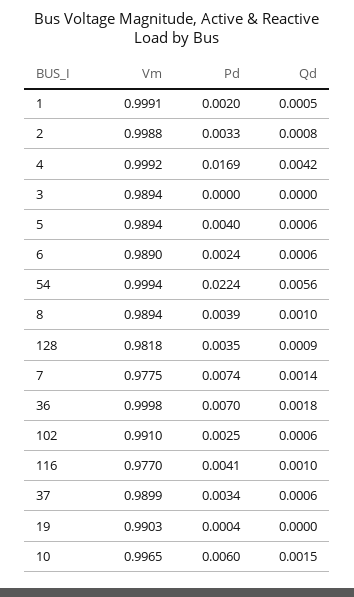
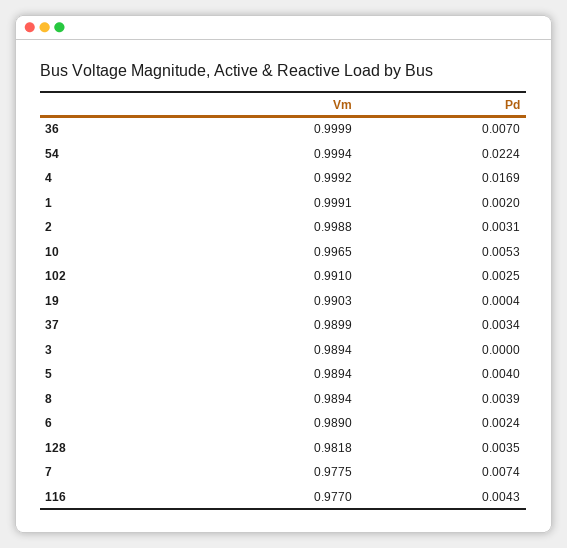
  {
    "Vm": {
      "1": 0.9991,
      "2": 0.9988,
      "4": 0.9992,
      "3": 0.9894,
      "5": 0.9894,
      "6": 0.989,
      "54": 0.9994,
      "8": 0.9894,
      "128": 0.9818,
      "7": 0.9775,
-     "36": 0.9998,
+     "36": 0.9999,
      "102": 0.991,
      "116": 0.977,
      "37": 0.9899,
      "19": 0.9903,
      "10": 0.9965
    },
    "Pd": {
      "1": 0.002,
-     "2": 0.0033,
+     "2": 0.0031,
      "4": 0.0169,
      "3": 0,
      "5": 0.004,
      "6": 0.0024,
      "54": 0.0224,
      "8": 0.0039,
      "128": 0.0035,
      "7": 0.0074,
      "36": 0.007,
      "102": 0.0025,
-     "116": 0.0041,
+     "116": 0.0043,
      "37": 0.0034,
      "19": 0.0004,
-     "10": 0.006
+     "10": 0.0053
-   },
+   }
-   "Qd": {
-     "1": 0.0005,
-     "2": 0.0008,
-     "4": 0.0042,
-     "3": 0,
-     "5": 0.0006,
-     "6": 0.0006,
-     "54": 0.0056,
-     "8": 0.001,
-     "128": 0.0009,
-     "7": 0.0014,
-     "36": 0.0018,
-     "102": 0.0006,
-     "116": 0.001,
-     "37": 0.0006,
-     "19": 0,
-     "10": 0.0015
-   }
  }

